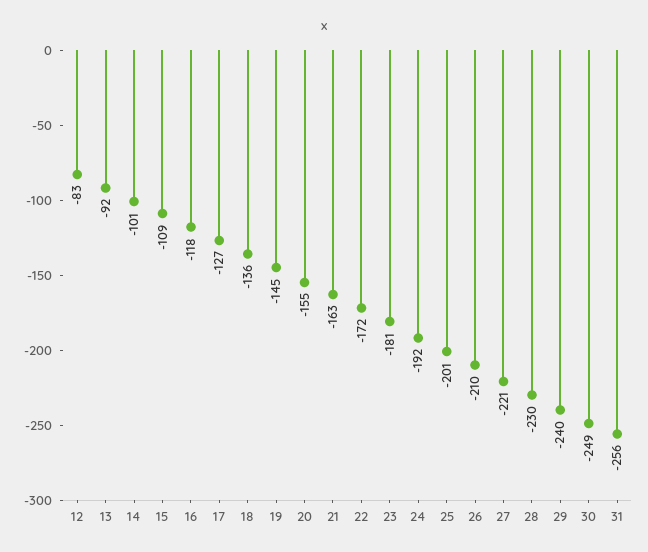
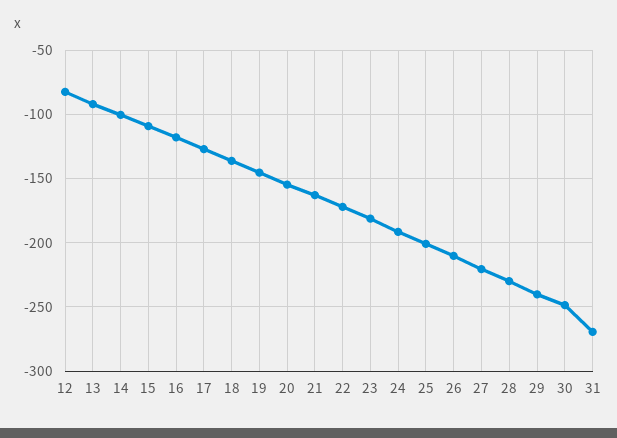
  {
    "12": -83,
    "13": -92,
    "14": -101,
    "15": -109,
    "16": -118,
    "17": -127,
    "18": -136,
    "19": -145,
    "20": -155,
    "21": -163,
    "22": -172,
    "23": -181,
    "24": -192,
    "25": -201,
    "26": -210,
    "27": -221,
    "28": -230,
    "29": -240,
    "30": -249,
-   "31": -256
+   "31": -270
  }

